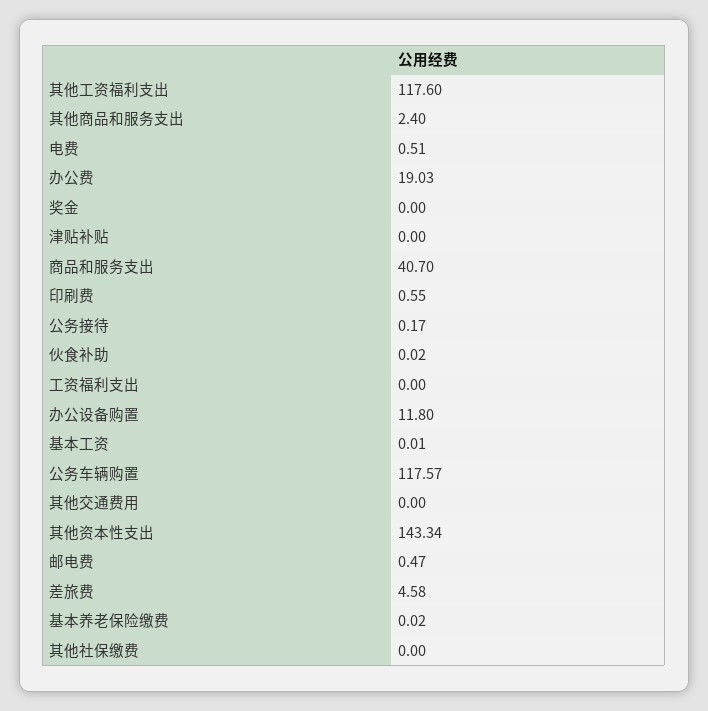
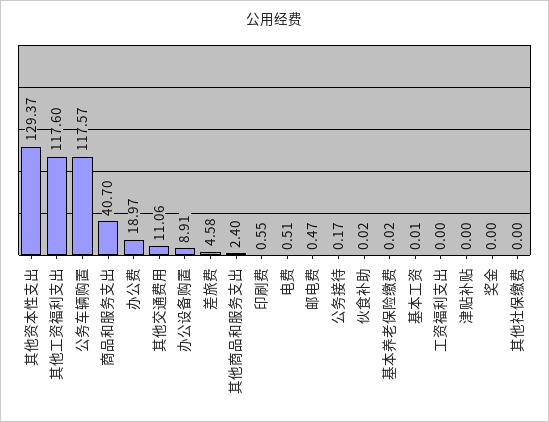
  {
    "其他工资福利支出": 117.6,
    "其他商品和服务支出": 2.4,
    "电费": 0.51,
-   "办公费": 19.03,
+   "办公费": 18.97,
    "奖金": 0,
    "津贴补贴": 0,
    "商品和服务支出": 40.7,
    "印刷费": 0.55,
    "公务接待": 0.17,
    "伙食补助": 0.02,
    "工资福利支出": 0,
-   "办公设备购置": 11.8,
+   "办公设备购置": 8.91,
    "基本工资": 0.01,
    "公务车辆购置": 117.57,
-   "其他交通费用": 0,
+   "其他交通费用": 11.06,
-   "其他资本性支出": 143.34,
+   "其他资本性支出": 129.37,
    "邮电费": 0.47,
    "差旅费": 4.58,
    "基本养老保险缴费": 0.02,
    "其他社保缴费": 0
  }

